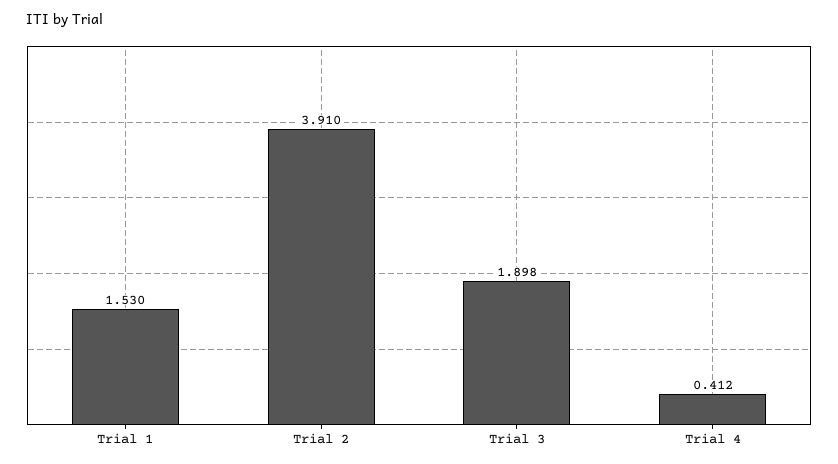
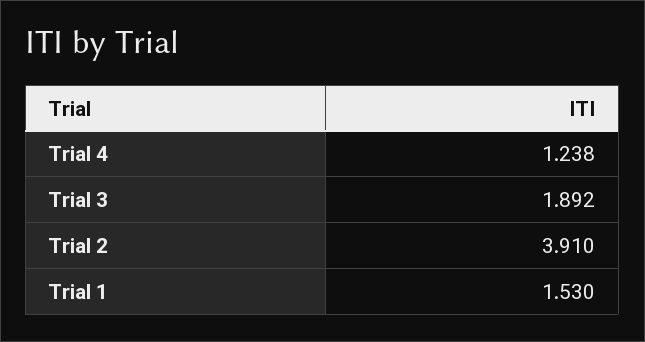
  {
    "Trial 1": 1.53,
    "Trial 2": 3.91,
-   "Trial 3": 1.898,
+   "Trial 3": 1.892,
-   "Trial 4": 0.412
+   "Trial 4": 1.238
  }

